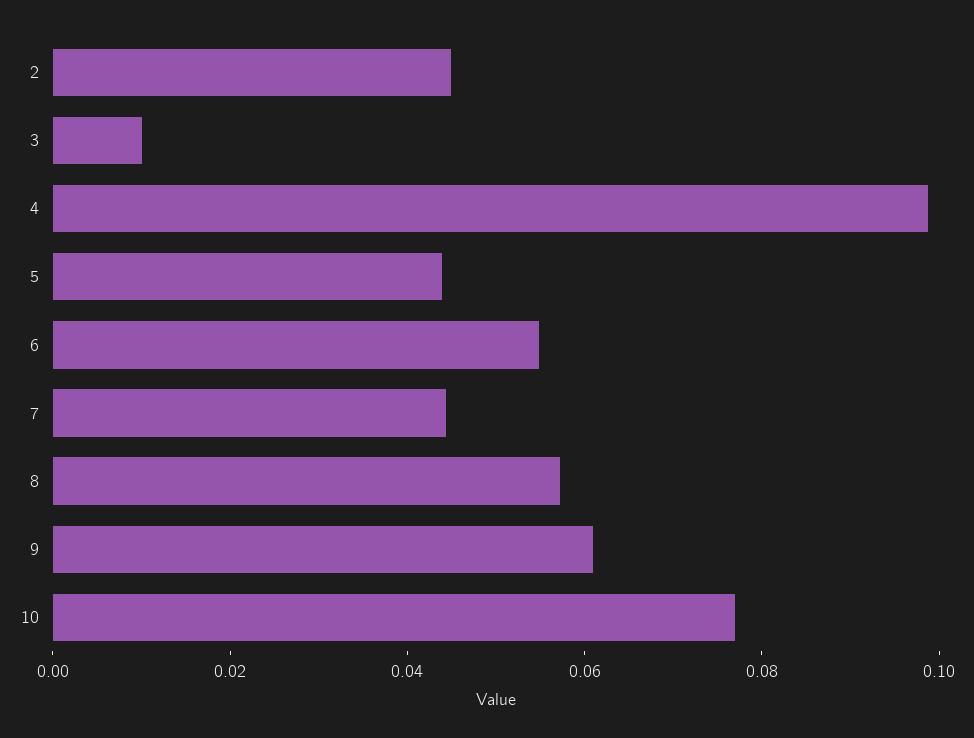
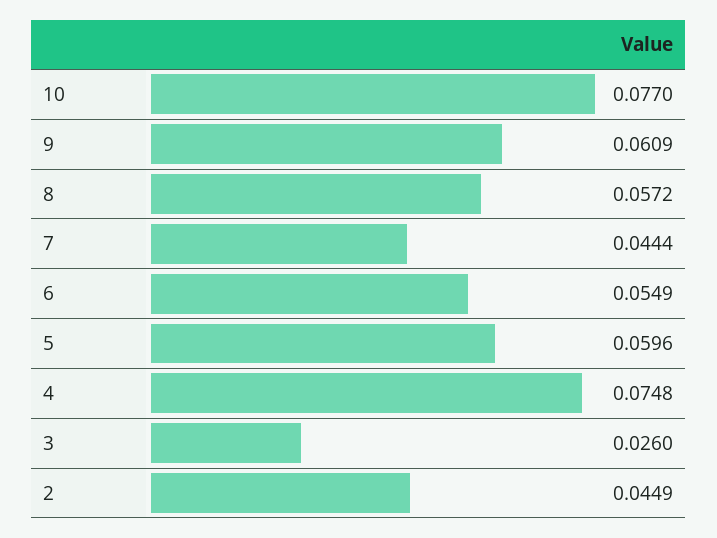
  {
    "2": 0.0449,
-   "3": 0.01,
+   "3": 0.026,
-   "4": 0.1,
+   "4": 0.0748,
-   "5": 0.045,
+   "5": 0.0596,
    "6": 0.0549,
    "7": 0.0444,
    "8": 0.0572,
    "9": 0.0609,
    "10": 0.077
  }

